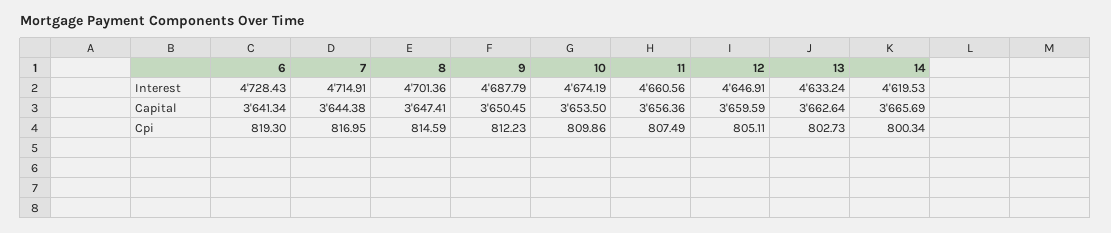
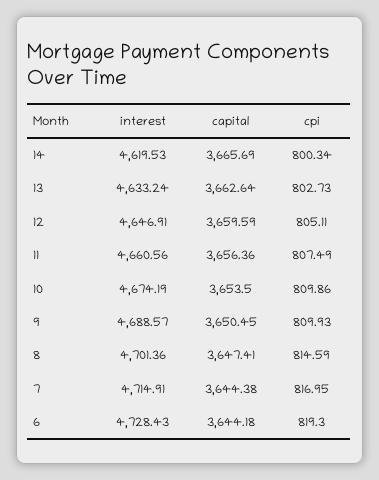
  {
    "6": {
      "Interest": 4728.43,
-     "Capital": 3641.34,
+     "Capital": 3644.18,
      "Cpi": 819.3
    },
    "7": {
      "Interest": 4714.91,
      "Capital": 3644.38,
      "Cpi": 816.95
    },
    "8": {
      "Interest": 4701.36,
      "Capital": 3647.41,
      "Cpi": 814.59
    },
    "9": {
-     "Interest": 4687.79,
+     "Interest": 4688.57,
      "Capital": 3650.45,
-     "Cpi": 812.23
+     "Cpi": 809.93
    },
    "10": {
      "Interest": 4674.19,
      "Capital": 3653.5,
      "Cpi": 809.86
    },
    "11": {
      "Interest": 4660.56,
      "Capital": 3656.36,
      "Cpi": 807.49
    },
    "12": {
      "Interest": 4646.91,
      "Capital": 3659.59,
      "Cpi": 805.11
    },
    "13": {
      "Interest": 4633.24,
      "Capital": 3662.64,
      "Cpi": 802.73
    },
    "14": {
      "Interest": 4619.53,
      "Capital": 3665.69,
      "Cpi": 800.34
    }
  }

